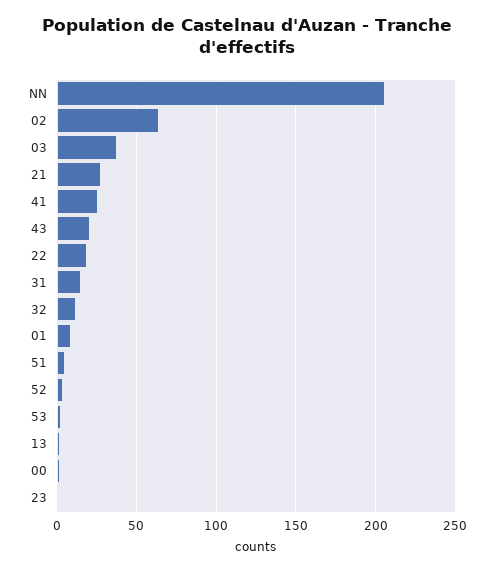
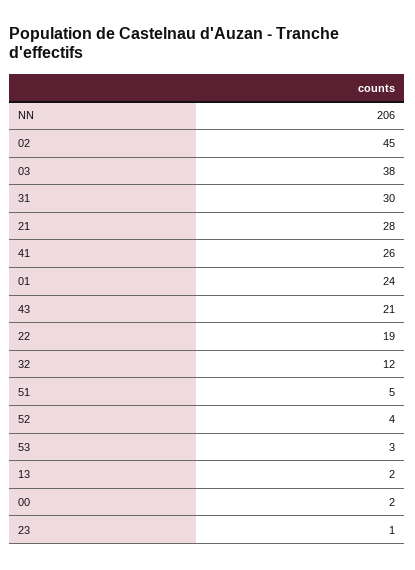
  {
    "NN": 206,
-   "02": 65,
+   "02": 45,
    "03": 38,
    "21": 28,
    "41": 26,
    "43": 21,
    "22": 19,
-   "31": 15,
+   "31": 30,
    "32": 12,
-   "01": 10,
+   "01": 24,
    "51": 5,
    "52": 4,
    "53": 3,
    "13": 2,
    "00": 2,
    "23": 1
  }

